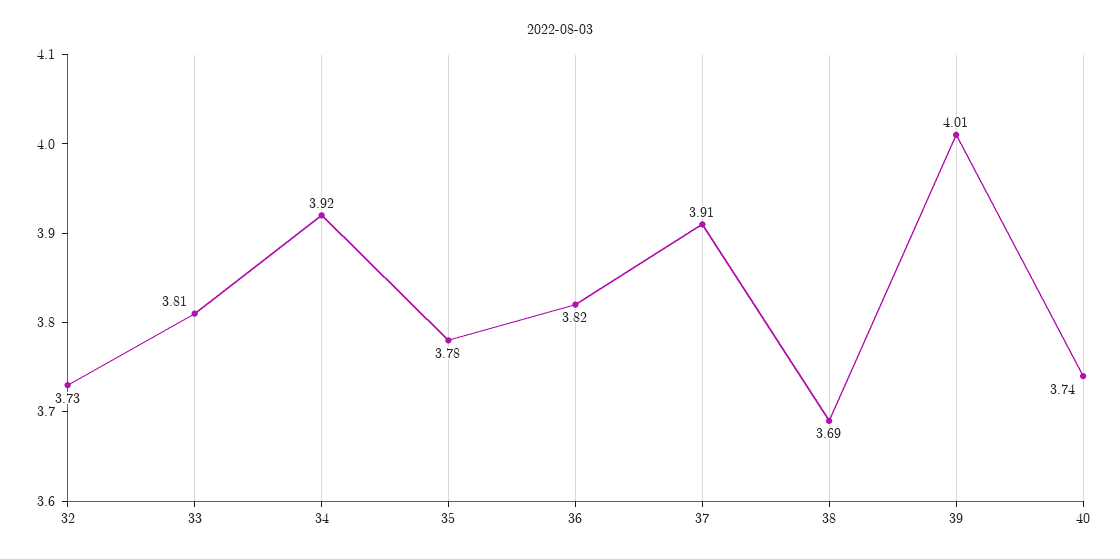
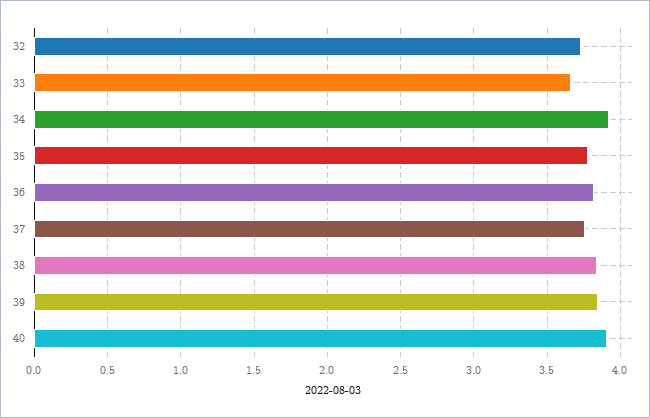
  {
    "32": 3.73,
-   "33": 3.81,
+   "33": 3.65,
    "34": 3.92,
    "35": 3.78,
    "36": 3.82,
-   "37": 3.91,
+   "37": 3.75,
-   "38": 3.69,
+   "38": 3.85,
-   "39": 4.01,
+   "39": 3.85,
-   "40": 3.74
+   "40": 3.9
  }

